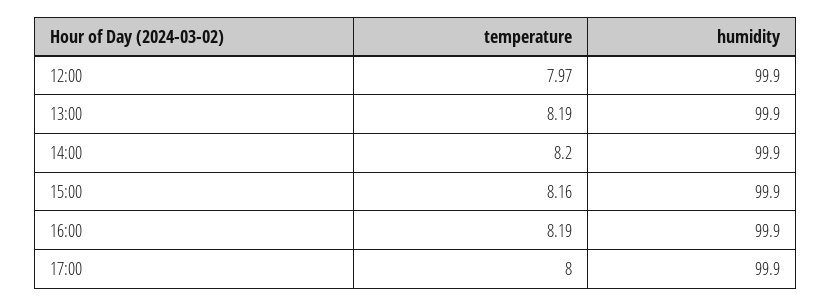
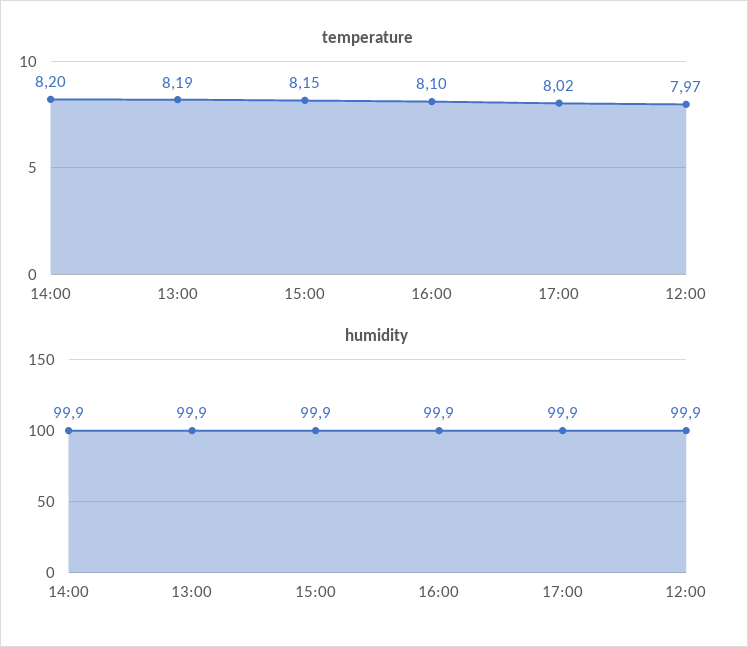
  {
    "temperature": {
      "12:00": 7.97,
      "13:00": 8.19,
      "14:00": 8.2,
-     "15:00": 8.16,
+     "15:00": 8.15,
-     "16:00": 8.19,
+     "16:00": 8.1,
-     "17:00": 8
+     "17:00": 8.02
    },
    "humidity": {
      "12:00": 99.9,
      "13:00": 99.9,
      "14:00": 99.9,
      "15:00": 99.9,
      "16:00": 99.9,
      "17:00": 99.9
    }
  }

